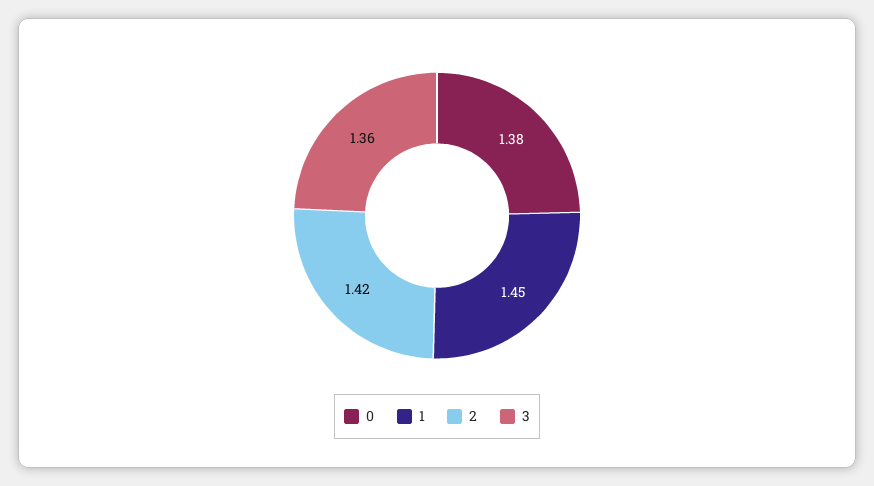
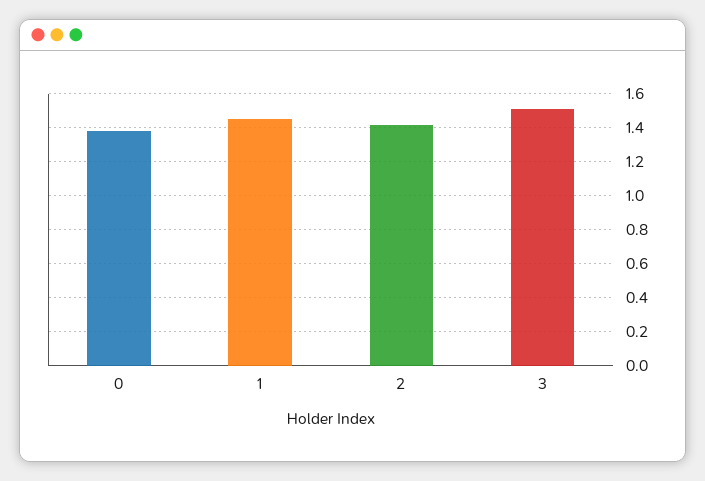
  {
    "0": 1.38,
    "1": 1.45,
    "2": 1.42,
-   "3": 1.36
+   "3": 1.5
  }

